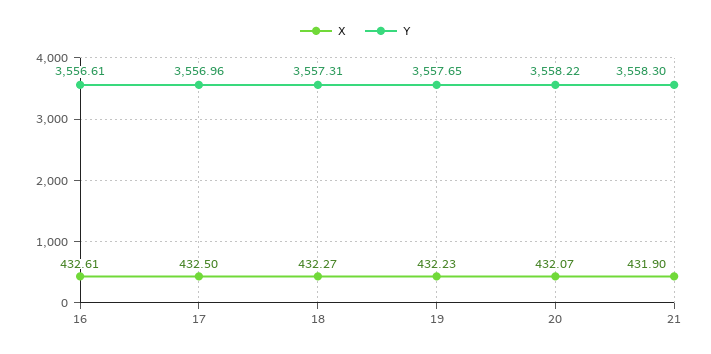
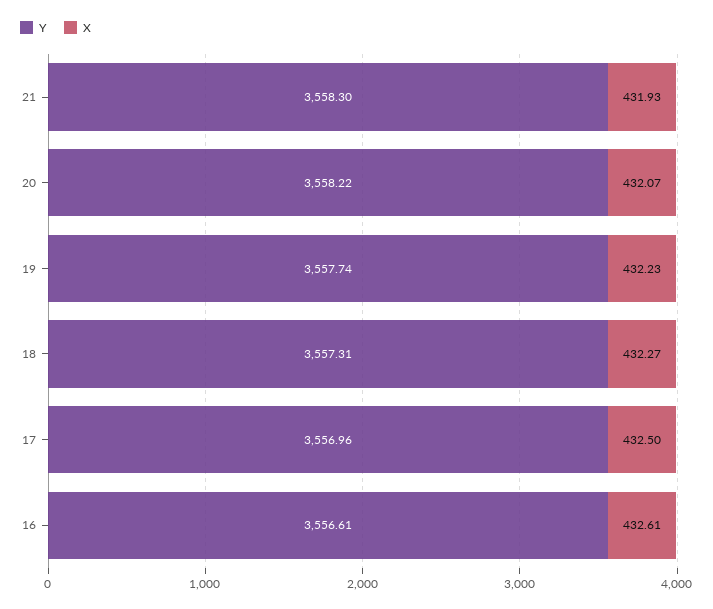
  {
    "X": {
      "16": 432.61,
      "17": 432.5,
      "18": 432.27,
      "19": 432.23,
      "20": 432.07,
-     "21": 431.9
+     "21": 431.93
    },
    "Y": {
      "16": 3556.61,
      "17": 3556.96,
      "18": 3557.31,
-     "19": 3557.65,
+     "19": 3557.74,
      "20": 3558.22,
      "21": 3558.3
    }
  }

